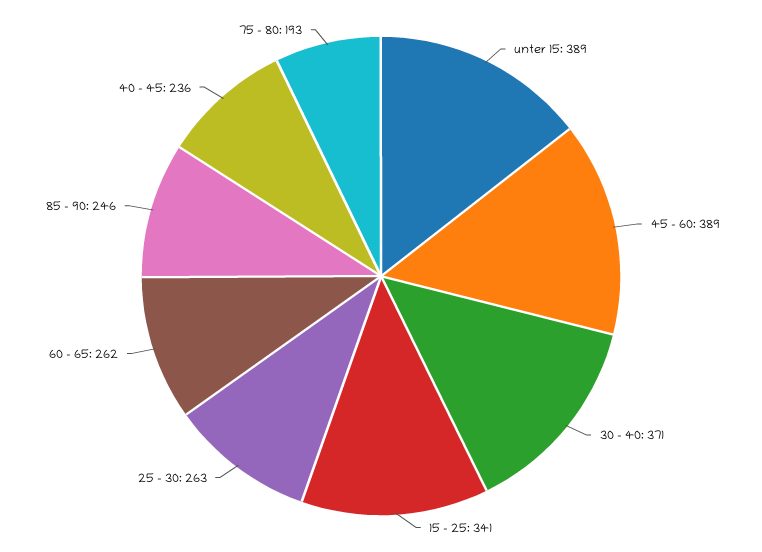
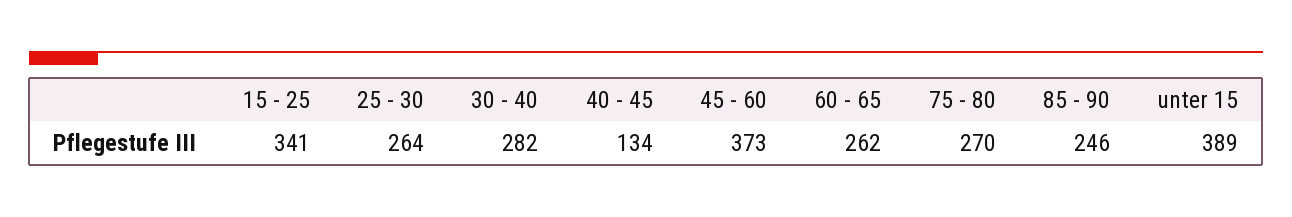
  {
    "unter 15": 389,
-   "45 - 60": 389,
+   "45 - 60": 373,
-   "30 - 40": 371,
+   "30 - 40": 282,
    "15 - 25": 341,
-   "25 - 30": 263,
+   "25 - 30": 264,
    "60 - 65": 262,
    "85 - 90": 246,
-   "40 - 45": 236,
+   "40 - 45": 134,
-   "75 - 80": 193
+   "75 - 80": 270
  }

